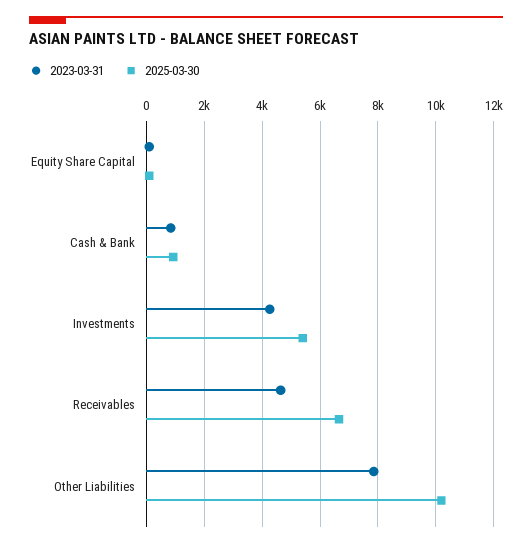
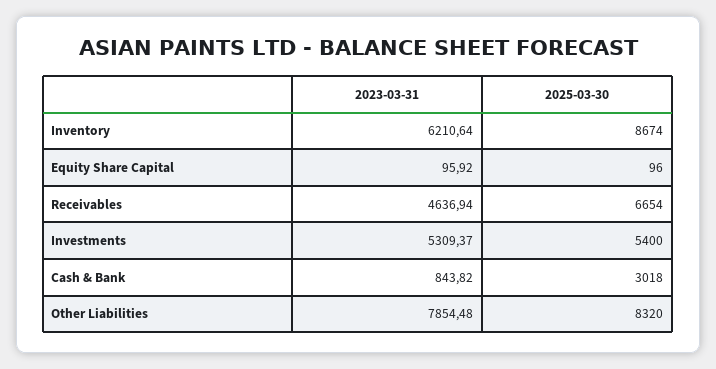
  {
    "2023-03-31": {
      "Equity Share Capital": 95.92,
      "Cash & Bank": 843.82,
-     "Investments": 4250,
+     "Investments": 5309.37,
      "Receivables": 4636.94,
-     "Other Liabilities": 7854.48
+     "Other Liabilities": 7854.48,
+     "Inventory": 6210.64
    },
    "2025-03-30": {
      "Equity Share Capital": 96,
-     "Cash & Bank": 1000,
+     "Cash & Bank": 3018,
      "Investments": 5400,
      "Receivables": 6654,
-     "Other Liabilities": 10250
+     "Other Liabilities": 8320,
+     "Inventory": 8674
    }
  }

